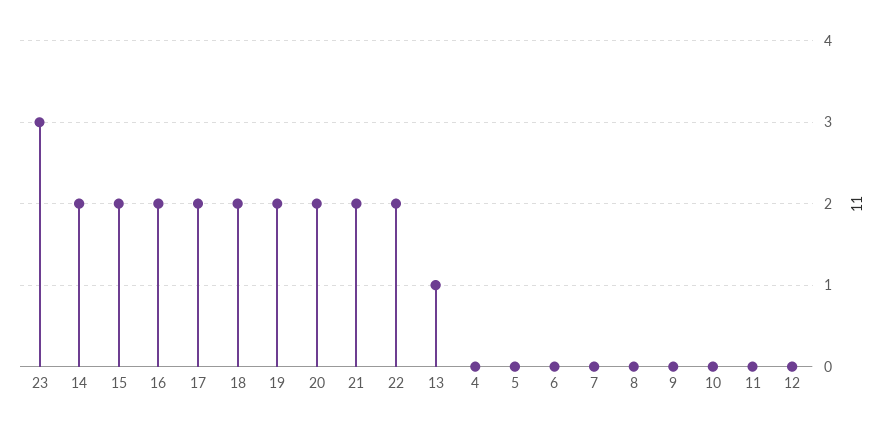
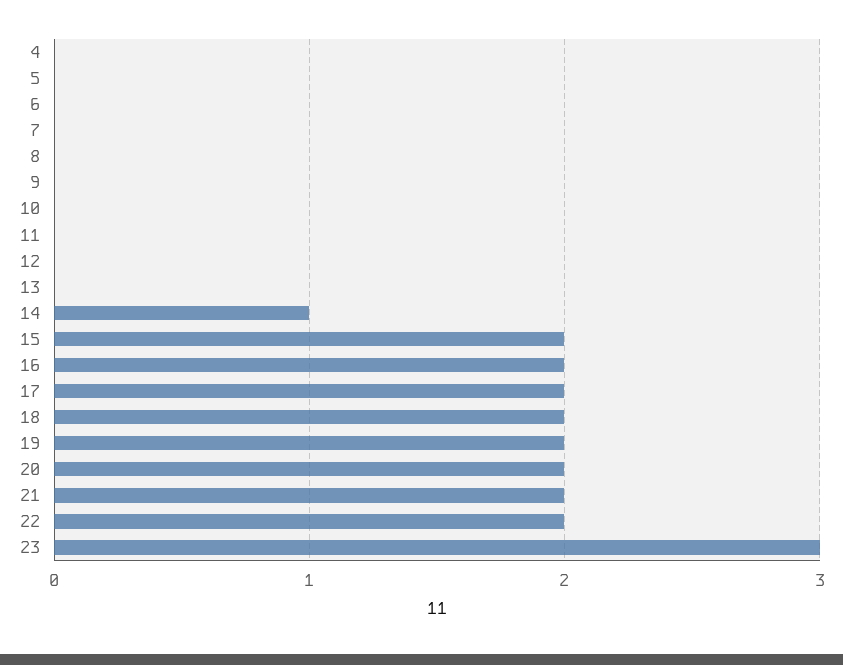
  {
    "23": 3,
-   "14": 2,
+   "14": 1,
    "15": 2,
    "16": 2,
    "17": 2,
    "18": 2,
    "19": 2,
    "20": 2,
    "21": 2,
    "22": 2,
-   "13": 1,
+   "13": 0,
    "4": 0,
    "5": 0,
    "6": 0,
    "7": 0,
    "8": 0,
    "9": 0,
    "10": 0,
    "11": 0,
    "12": 0
  }

